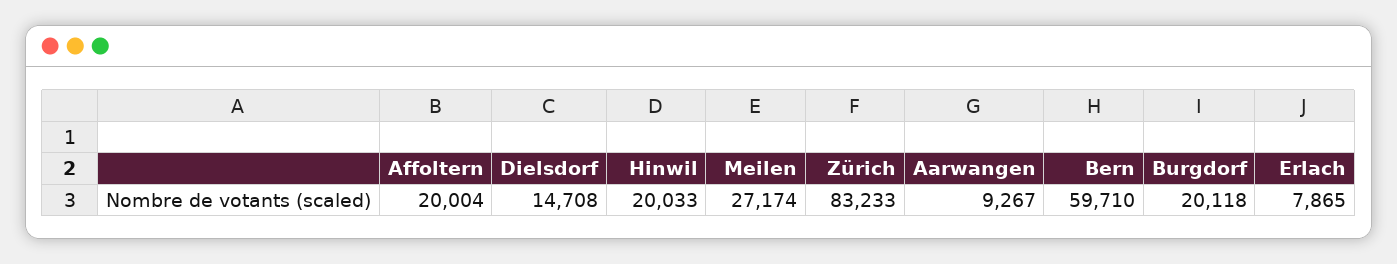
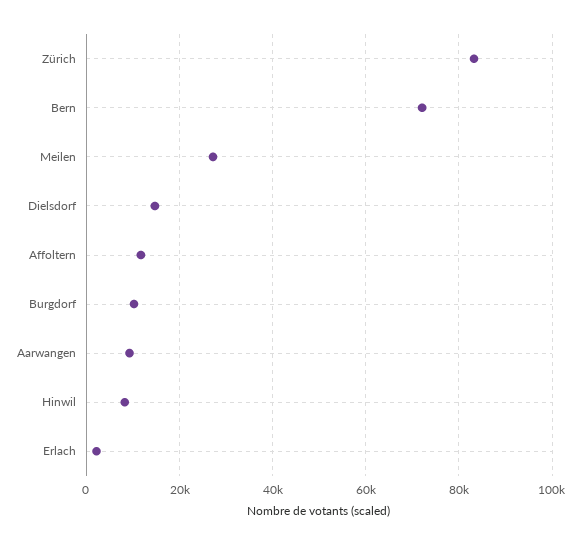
  {
-   "Affoltern": 20004,
+   "Affoltern": 12000,
    "Dielsdorf": 14708,
-   "Hinwil": 20033,
+   "Hinwil": 8000,
    "Meilen": 27174,
    "Zürich": 83233,
    "Aarwangen": 9267,
-   "Bern": 59710,
+   "Bern": 72000,
-   "Burgdorf": 20118,
+   "Burgdorf": 10000,
-   "Erlach": 7865
+   "Erlach": 2000
  }

